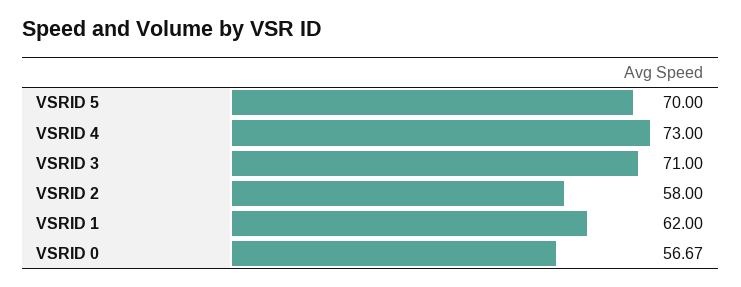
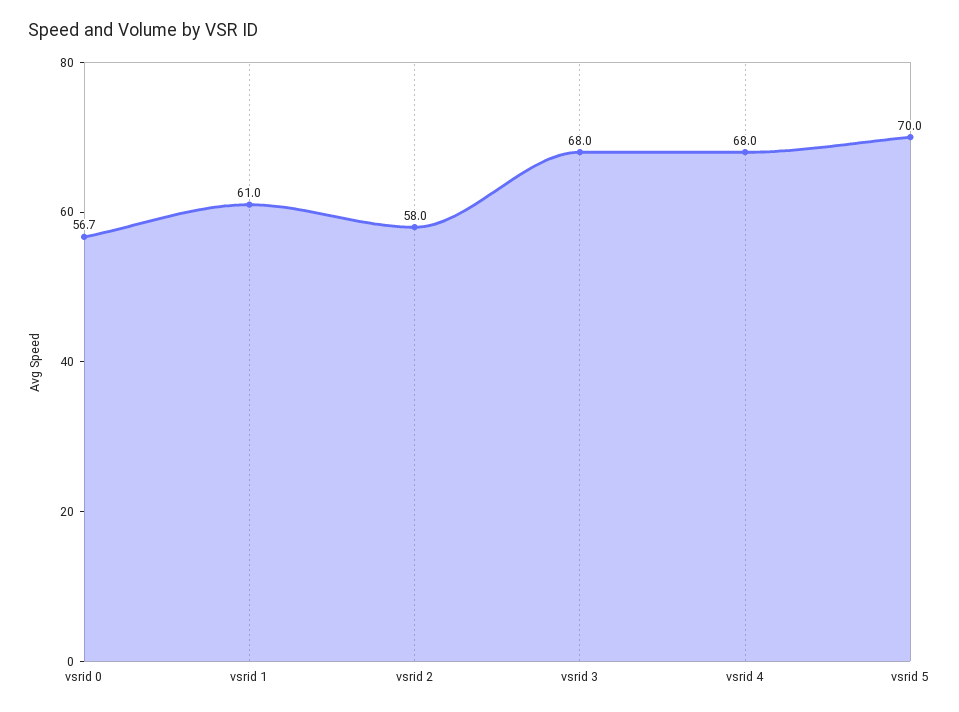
  {
    "VSRID 5": 70,
-   "VSRID 4": 73,
+   "VSRID 4": 68,
-   "VSRID 3": 71,
+   "VSRID 3": 68,
    "VSRID 2": 58,
-   "VSRID 1": 62,
+   "VSRID 1": 61,
    "VSRID 0": 56.67
  }

